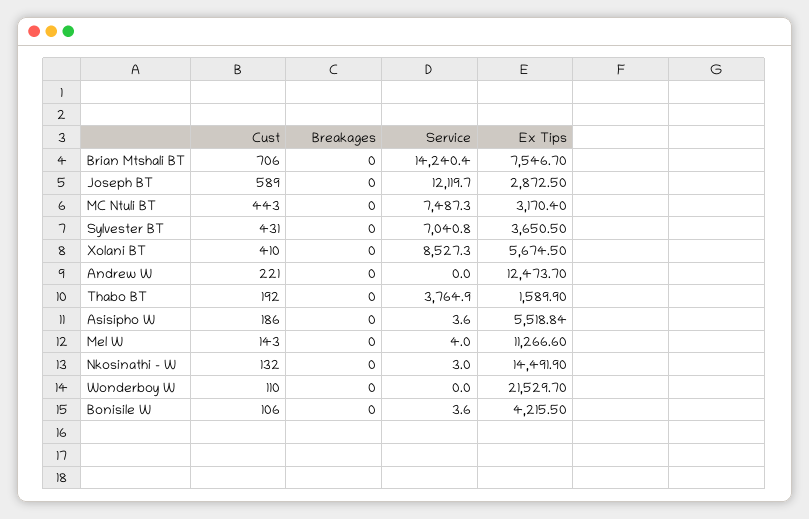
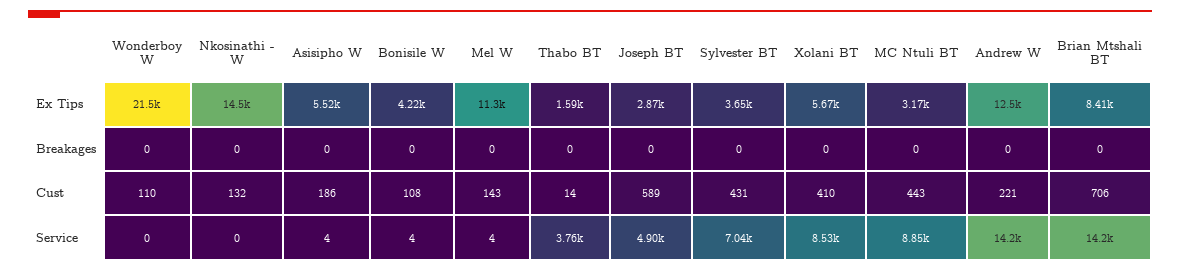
  {
    "Cust": {
      "Brian Mtshali BT": 706,
      "Joseph BT": 589,
      "MC Ntuli BT": 443,
      "Sylvester BT": 431,
      "Xolani BT": 410,
      "Andrew W": 221,
-     "Thabo BT": 192,
+     "Thabo BT": 14,
      "Asisipho W": 186,
      "Mel W": 143,
      "Nkosinathi - W": 132,
      "Wonderboy W": 110,
-     "Bonisile W": 106
+     "Bonisile W": 108
    },
    "Breakages": {
      "Brian Mtshali BT": 0,
      "Joseph BT": 0,
      "MC Ntuli BT": 0,
      "Sylvester BT": 0,
      "Xolani BT": 0,
      "Andrew W": 0,
      "Thabo BT": 0,
      "Asisipho W": 0,
      "Mel W": 0,
      "Nkosinathi - W": 0,
      "Wonderboy W": 0,
      "Bonisile W": 0
    },
    "Service": {
      "Brian Mtshali BT": 14240.4,
-     "Joseph BT": 12119.7,
+     "Joseph BT": 4900,
-     "MC Ntuli BT": 7487.3,
+     "MC Ntuli BT": 8850,
      "Sylvester BT": 7040.8,
      "Xolani BT": 8527.3,
-     "Andrew W": 0,
+     "Andrew W": 14200,
      "Thabo BT": 3764.9,
      "Asisipho W": 3.6,
      "Mel W": 4,
-     "Nkosinathi - W": 3,
+     "Nkosinathi - W": 0,
      "Wonderboy W": 0,
      "Bonisile W": 3.6
    },
    "Ex Tips": {
-     "Brian Mtshali BT": 7546.7,
+     "Brian Mtshali BT": 8410,
      "Joseph BT": 2872.5,
      "MC Ntuli BT": 3170.4,
      "Sylvester BT": 3650.5,
      "Xolani BT": 5674.5,
      "Andrew W": 12473.7,
      "Thabo BT": 1589.9,
      "Asisipho W": 5518.84,
      "Mel W": 11266.6,
      "Nkosinathi - W": 14491.9,
      "Wonderboy W": 21529.7,
      "Bonisile W": 4215.5
    }
  }

